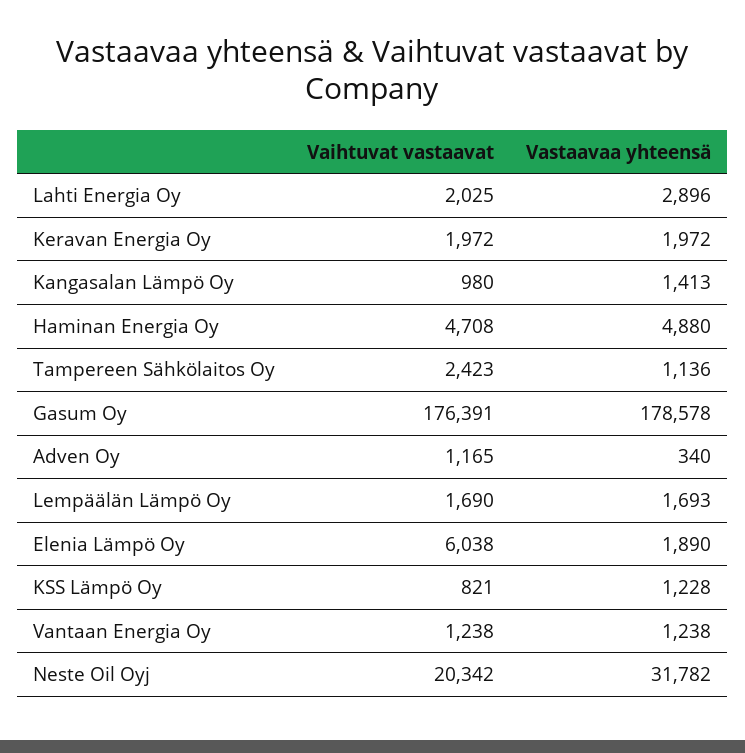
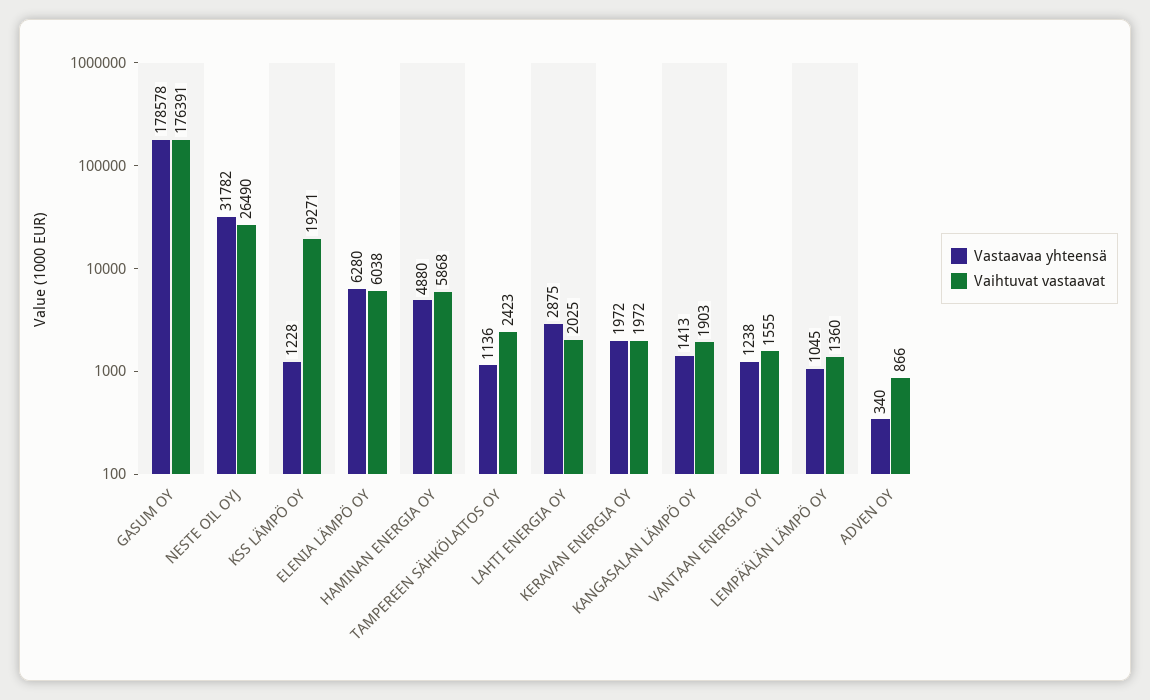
  {
    "Vaihtuvat vastaavat": {
      "Lahti Energia Oy": 2025,
      "Keravan Energia Oy": 1972,
-     "Kangasalan Lämpö Oy": 980,
+     "Kangasalan Lämpö Oy": 1903,
-     "Haminan Energia Oy": 4708,
+     "Haminan Energia Oy": 5868,
      "Tampereen Sähkölaitos Oy": 2423,
      "Gasum Oy": 176391,
-     "Adven Oy": 1165,
+     "Adven Oy": 866,
-     "Lempäälän Lämpö Oy": 1690,
+     "Lempäälän Lämpö Oy": 1360,
      "Elenia Lämpö Oy": 6038,
-     "KSS Lämpö Oy": 821,
+     "KSS Lämpö Oy": 19271,
-     "Vantaan Energia Oy": 1238,
+     "Vantaan Energia Oy": 1555,
-     "Neste Oil Oyj": 20342
+     "Neste Oil Oyj": 26490
    },
    "Vastaavaa yhteensä": {
-     "Lahti Energia Oy": 2896,
+     "Lahti Energia Oy": 2875,
      "Keravan Energia Oy": 1972,
      "Kangasalan Lämpö Oy": 1413,
      "Haminan Energia Oy": 4880,
      "Tampereen Sähkölaitos Oy": 1136,
      "Gasum Oy": 178578,
      "Adven Oy": 340,
-     "Lempäälän Lämpö Oy": 1693,
+     "Lempäälän Lämpö Oy": 1045,
-     "Elenia Lämpö Oy": 1890,
+     "Elenia Lämpö Oy": 6280,
      "KSS Lämpö Oy": 1228,
      "Vantaan Energia Oy": 1238,
      "Neste Oil Oyj": 31782
    }
  }

